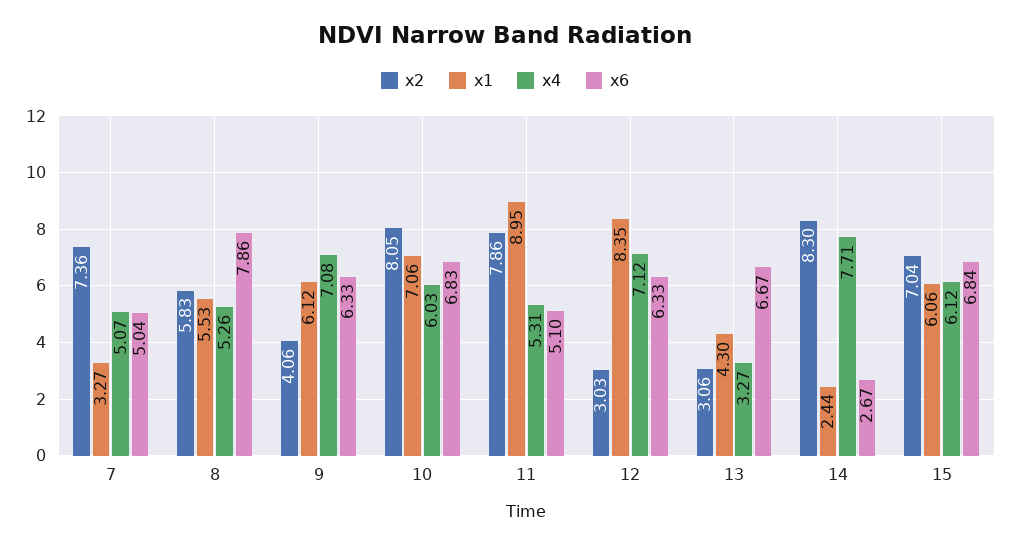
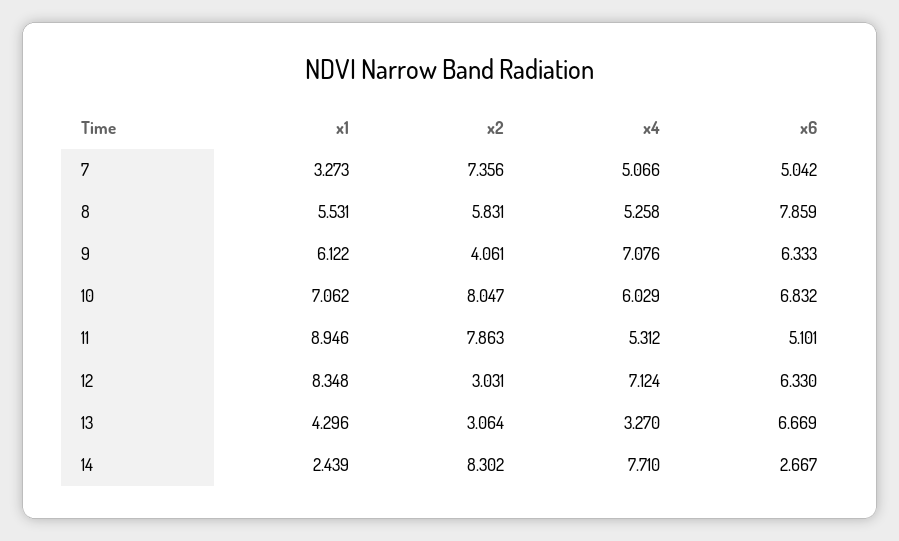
  {
    "x2": {
      "7": 7.356,
      "8": 5.831,
      "9": 4.061,
      "10": 8.047,
      "11": 7.863,
      "12": 3.031,
      "13": 3.064,
-     "14": 8.302,
+     "14": 8.302
-     "15": 7.04
    },
    "x1": {
      "7": 3.273,
      "8": 5.531,
      "9": 6.122,
      "10": 7.062,
      "11": 8.946,
      "12": 8.348,
      "13": 4.296,
-     "14": 2.439,
+     "14": 2.439
-     "15": 6.06
    },
    "x4": {
      "7": 5.066,
      "8": 5.258,
      "9": 7.076,
      "10": 6.029,
      "11": 5.312,
      "12": 7.124,
      "13": 3.27,
-     "14": 7.71,
+     "14": 7.71
-     "15": 6.12
    },
    "x6": {
      "7": 5.042,
      "8": 7.859,
      "9": 6.333,
      "10": 6.832,
      "11": 5.101,
      "12": 6.33,
      "13": 6.669,
-     "14": 2.667,
+     "14": 2.667
-     "15": 6.84
    }
  }

